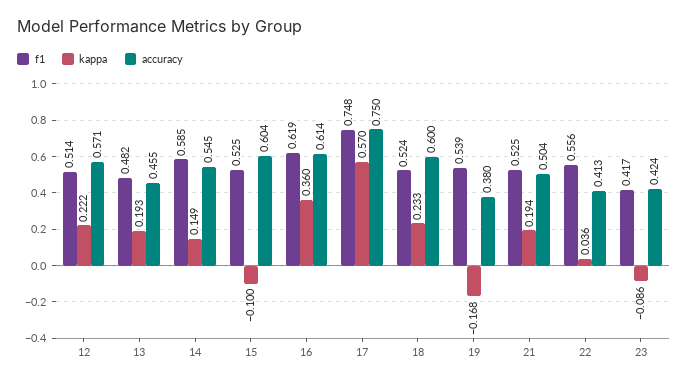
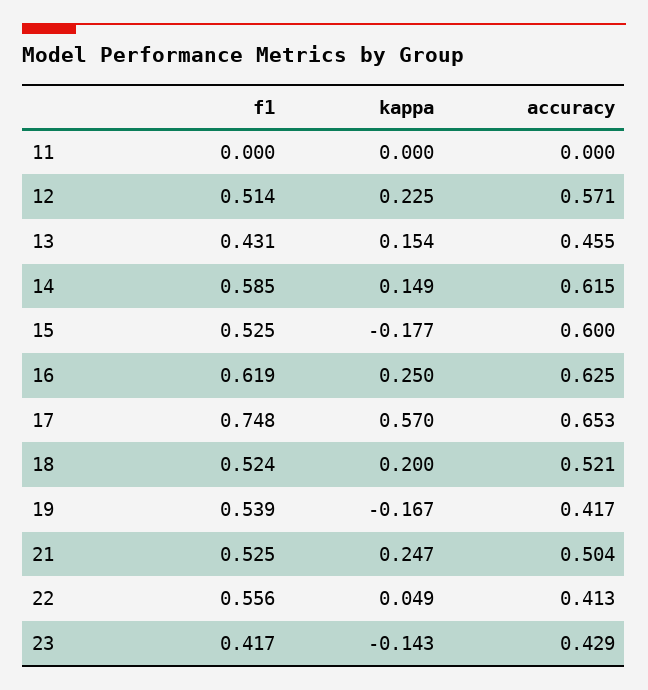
  {
    "f1": {
      "12": 0.514,
-     "13": 0.482,
+     "13": 0.431,
      "14": 0.585,
      "15": 0.525,
      "16": 0.619,
      "17": 0.748,
      "18": 0.524,
      "19": 0.539,
      "21": 0.525,
      "22": 0.556,
-     "23": 0.417
+     "23": 0.417,
+     "11": 0
    },
    "kappa": {
-     "12": 0.222,
+     "12": 0.225,
-     "13": 0.193,
+     "13": 0.154,
      "14": 0.149,
-     "15": -0.1,
+     "15": -0.177,
-     "16": 0.36,
+     "16": 0.25,
      "17": 0.57,
-     "18": 0.233,
+     "18": 0.2,
-     "19": -0.168,
+     "19": -0.167,
-     "21": 0.194,
+     "21": 0.247,
-     "22": 0.036,
+     "22": 0.049,
-     "23": -0.086
+     "23": -0.143,
+     "11": 0
    },
    "accuracy": {
      "12": 0.571,
      "13": 0.455,
-     "14": 0.545,
+     "14": 0.615,
-     "15": 0.604,
+     "15": 0.6,
-     "16": 0.614,
+     "16": 0.625,
-     "17": 0.75,
+     "17": 0.653,
-     "18": 0.6,
+     "18": 0.521,
-     "19": 0.38,
+     "19": 0.417,
      "21": 0.504,
      "22": 0.413,
-     "23": 0.424
+     "23": 0.429,
+     "11": 0
    }
  }

